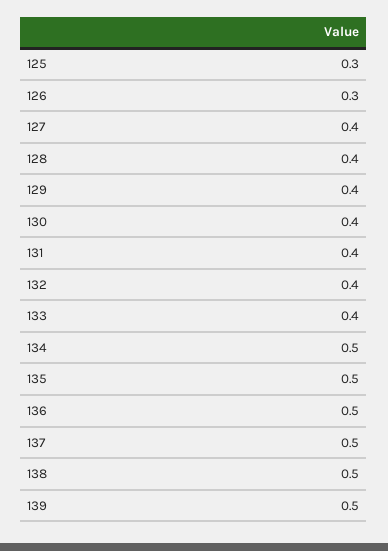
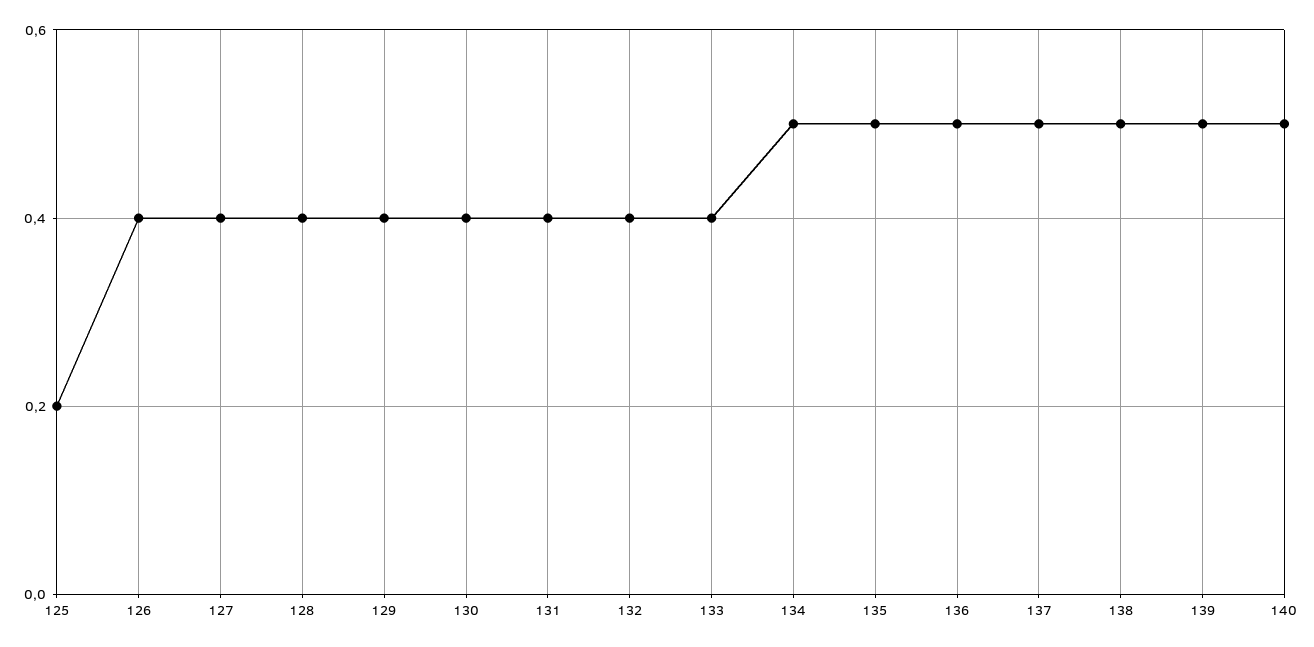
  {
-   "125": 0.3,
+   "125": 0.2,
-   "126": 0.3,
+   "126": 0.4,
    "127": 0.4,
    "128": 0.4,
    "129": 0.4,
    "130": 0.4,
    "131": 0.4,
    "132": 0.4,
    "133": 0.4,
    "134": 0.5,
    "135": 0.5,
    "136": 0.5,
    "137": 0.5,
    "138": 0.5,
-   "139": 0.5
+   "139": 0.5,
+   "140": 0.5
  }

